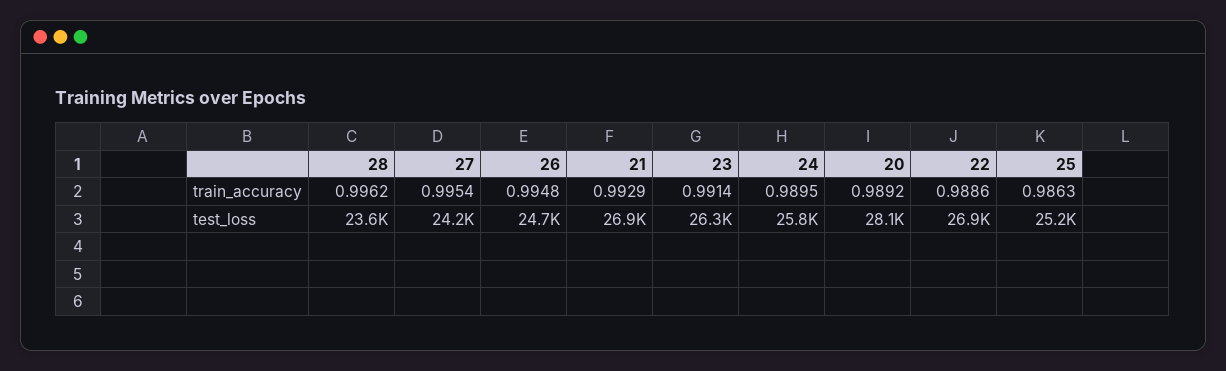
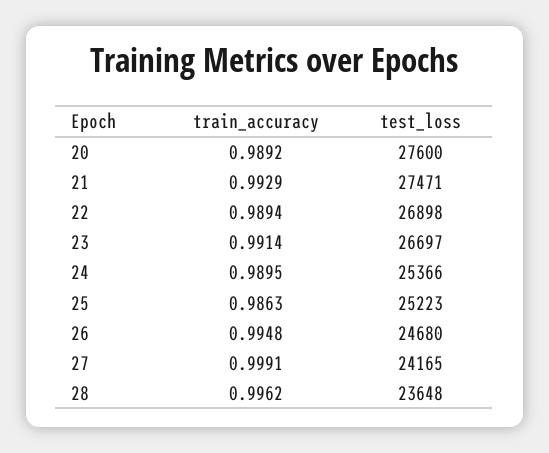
  {
    "28": {
      "train_accuracy": 0.9962,
      "test_loss": 23648
    },
    "27": {
-     "train_accuracy": 0.9954,
+     "train_accuracy": 0.9991,
      "test_loss": 24165
    },
    "26": {
      "train_accuracy": 0.9948,
      "test_loss": 24680
    },
    "21": {
      "train_accuracy": 0.9929,
-     "test_loss": 26900
+     "test_loss": 27471
    },
    "23": {
      "train_accuracy": 0.9914,
-     "test_loss": 26300
+     "test_loss": 26697
    },
    "24": {
      "train_accuracy": 0.9895,
-     "test_loss": 25800
+     "test_loss": 25366
    },
    "20": {
      "train_accuracy": 0.9892,
-     "test_loss": 28100
+     "test_loss": 27600
    },
    "22": {
-     "train_accuracy": 0.9886,
+     "train_accuracy": 0.9894,
      "test_loss": 26898
    },
    "25": {
      "train_accuracy": 0.9863,
      "test_loss": 25223
    }
  }

